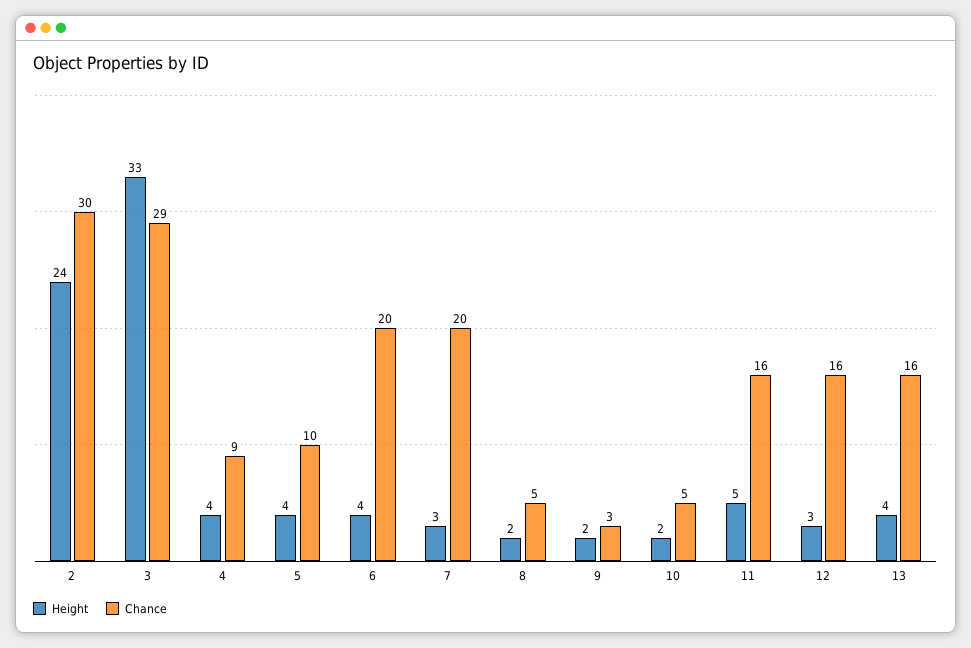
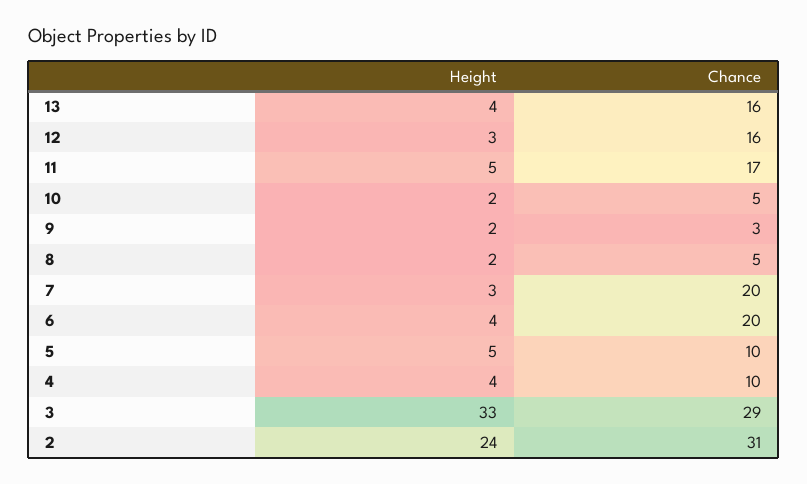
  {
    "Height": {
      "2": 24,
      "3": 33,
      "4": 4,
-     "5": 4,
+     "5": 5,
      "6": 4,
      "7": 3,
      "8": 2,
      "9": 2,
      "10": 2,
      "11": 5,
      "12": 3,
      "13": 4
    },
    "Chance": {
-     "2": 30,
+     "2": 31,
      "3": 29,
-     "4": 9,
+     "4": 10,
      "5": 10,
      "6": 20,
      "7": 20,
      "8": 5,
      "9": 3,
      "10": 5,
-     "11": 16,
+     "11": 17,
      "12": 16,
      "13": 16
    }
  }

